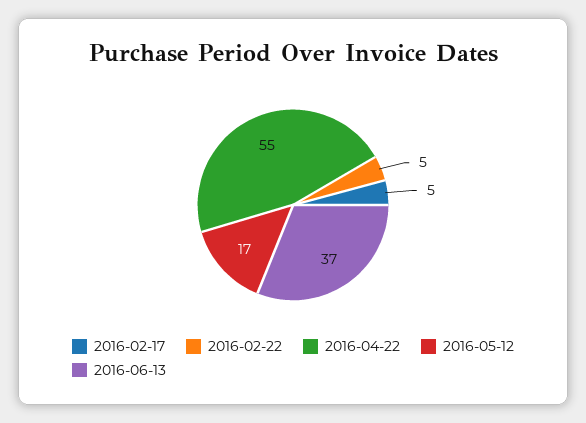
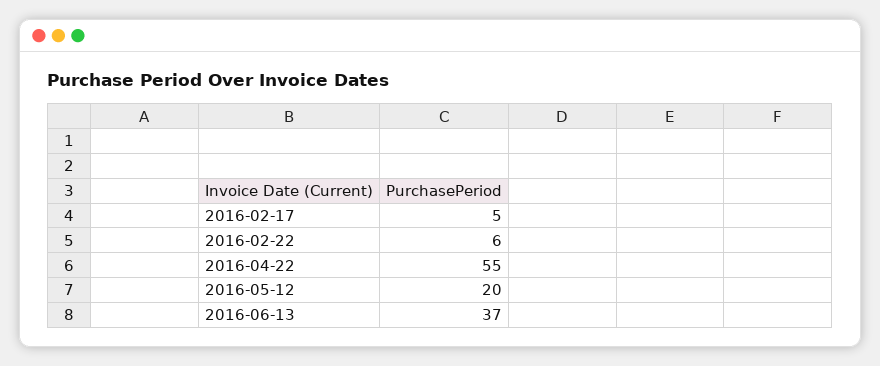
  {
    "2016-02-17": 5,
-   "2016-02-22": 5,
+   "2016-02-22": 6,
    "2016-04-22": 55,
-   "2016-05-12": 17,
+   "2016-05-12": 20,
    "2016-06-13": 37
  }

